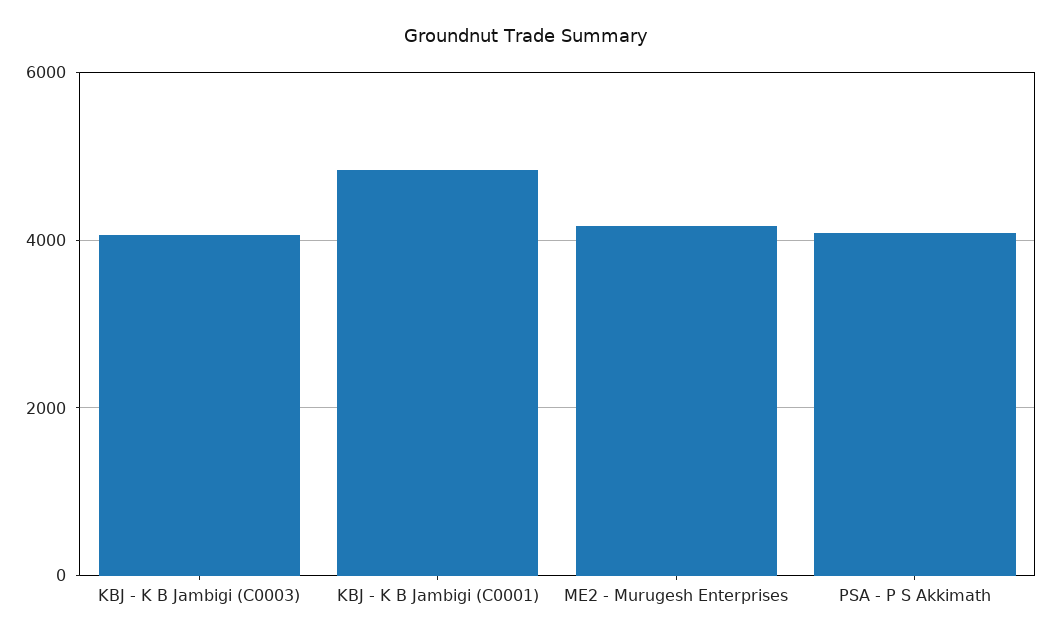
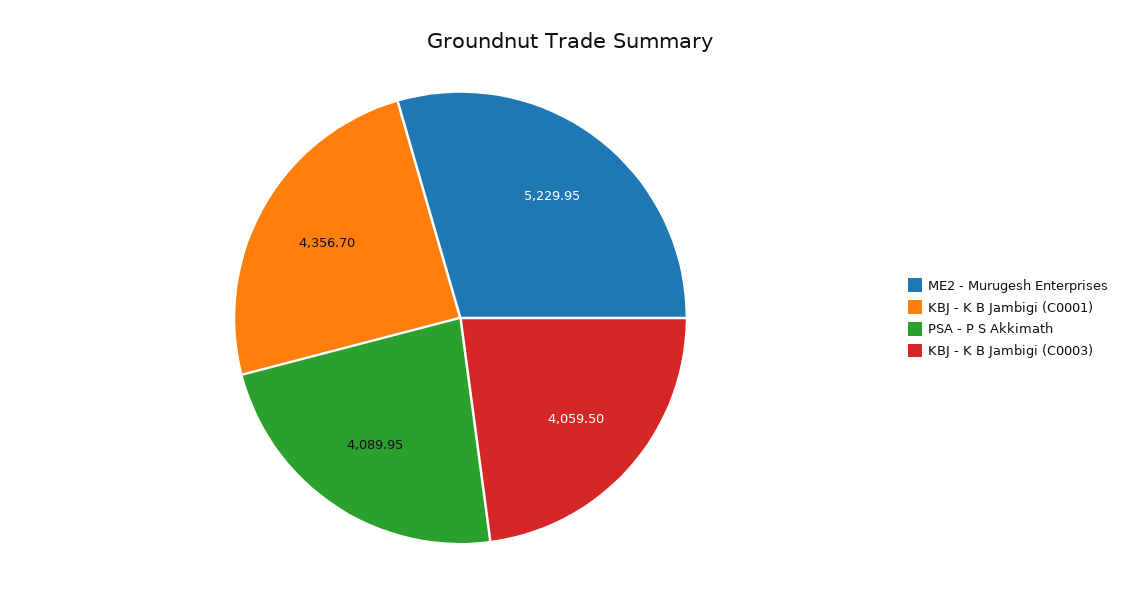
  {
    "KBJ - K B Jambigi (C0003)": 4059.5,
-   "KBJ - K B Jambigi (C0001)": 4800,
+   "KBJ - K B Jambigi (C0001)": 4356.7,
-   "ME2 - Murugesh Enterprises": 4200,
+   "ME2 - Murugesh Enterprises": 5229.95,
    "PSA - P S Akkimath": 4089.95
  }

